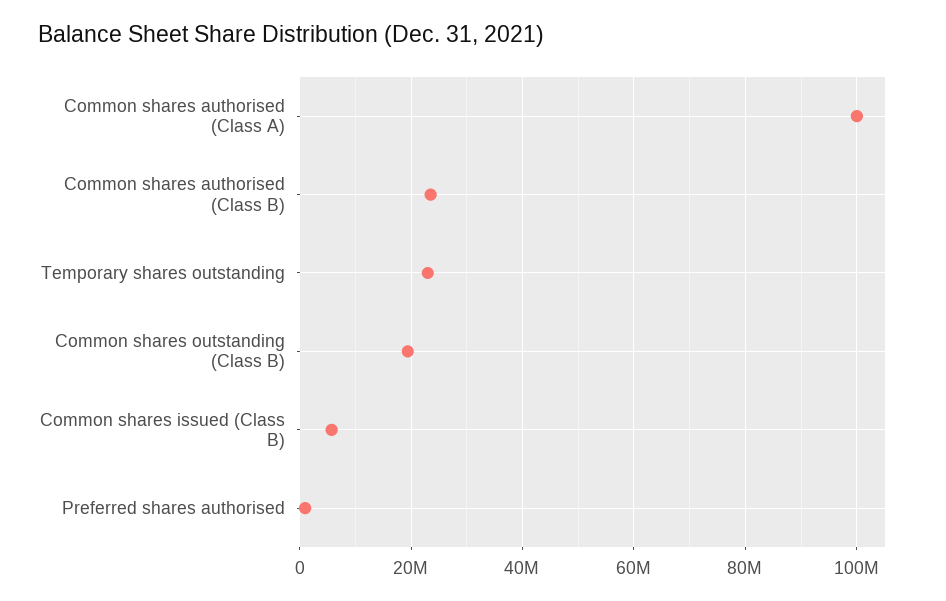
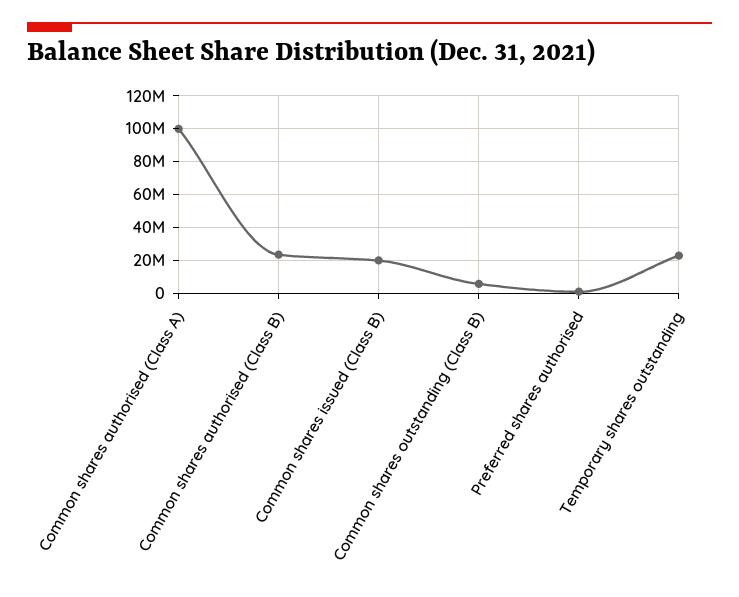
  {
    "Common shares authorised (Class A)": 100000000,
    "Common shares authorised (Class B)": 24000000,
    "Temporary shares outstanding": 24000000,
-   "Common shares outstanding (Class B)": 20000000,
+   "Common shares outstanding (Class B)": 5000000,
-   "Common shares issued (Class B)": 6000000,
+   "Common shares issued (Class B)": 20000000,
    "Preferred shares authorised": 2000000
  }

